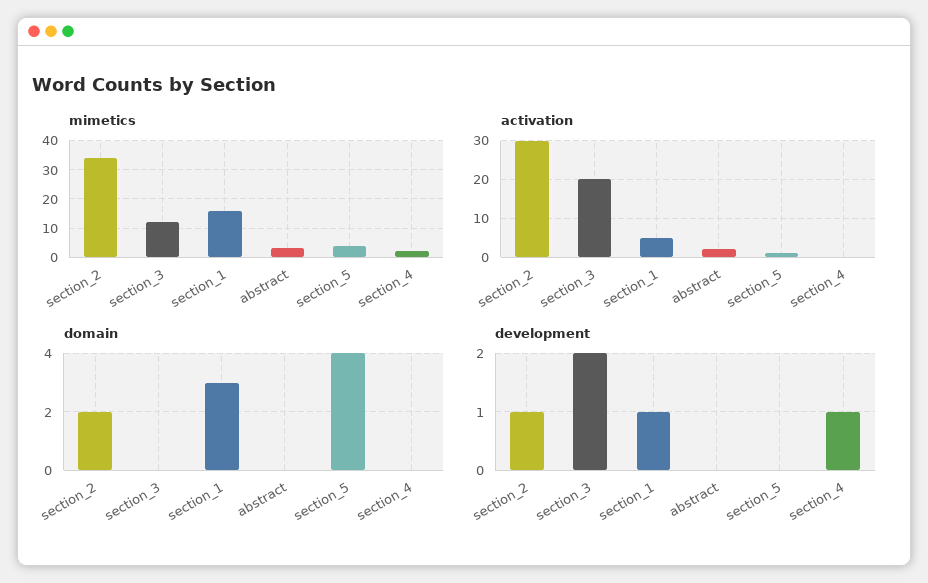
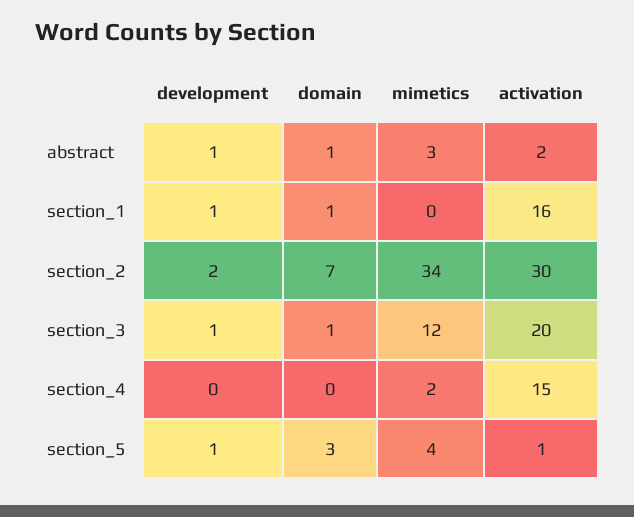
  {
    "mimetics": {
      "section_2": 34,
      "section_3": 12,
-     "section_1": 15,
+     "section_1": 0,
      "abstract": 3,
      "section_5": 4,
      "section_4": 2
    },
    "activation": {
      "section_2": 30,
      "section_3": 20,
-     "section_1": 5,
+     "section_1": 16,
      "abstract": 2,
      "section_5": 1,
-     "section_4": 0
+     "section_4": 15
    },
    "domain": {
-     "section_2": 2,
+     "section_2": 7,
-     "section_3": 0,
+     "section_3": 1,
-     "section_1": 3,
+     "section_1": 1,
-     "abstract": 0,
+     "abstract": 1,
-     "section_5": 4,
+     "section_5": 3,
      "section_4": 0
    },
    "development": {
-     "section_2": 1,
+     "section_2": 2,
-     "section_3": 2,
+     "section_3": 1,
      "section_1": 1,
-     "abstract": 0,
+     "abstract": 1,
-     "section_5": 0,
+     "section_5": 1,
-     "section_4": 1
+     "section_4": 0
    }
  }

